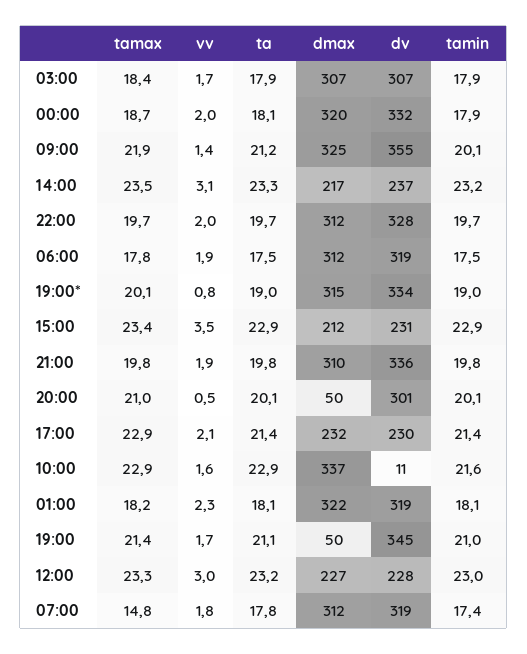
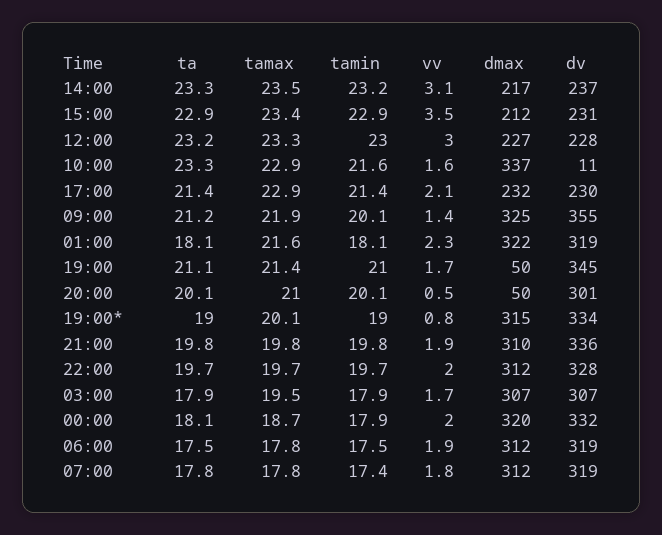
  {
    "tamax": {
-     "03:00": 18.4,
+     "03:00": 19.5,
      "00:00": 18.7,
      "09:00": 21.9,
      "14:00": 23.5,
      "22:00": 19.7,
      "06:00": 17.8,
      "19:00*": 20.1,
      "15:00": 23.4,
      "21:00": 19.8,
      "20:00": 21,
      "17:00": 22.9,
      "10:00": 22.9,
-     "01:00": 18.2,
+     "01:00": 21.6,
      "19:00": 21.4,
      "12:00": 23.3,
-     "07:00": 14.8
+     "07:00": 17.8
    },
    "vv": {
      "03:00": 1.7,
      "00:00": 2,
      "09:00": 1.4,
      "14:00": 3.1,
      "22:00": 2,
      "06:00": 1.9,
      "19:00*": 0.8,
      "15:00": 3.5,
      "21:00": 1.9,
      "20:00": 0.5,
      "17:00": 2.1,
      "10:00": 1.6,
      "01:00": 2.3,
      "19:00": 1.7,
      "12:00": 3,
      "07:00": 1.8
    },
    "ta": {
      "03:00": 17.9,
      "00:00": 18.1,
      "09:00": 21.2,
      "14:00": 23.3,
      "22:00": 19.7,
      "06:00": 17.5,
      "19:00*": 19,
      "15:00": 22.9,
      "21:00": 19.8,
      "20:00": 20.1,
      "17:00": 21.4,
-     "10:00": 22.9,
+     "10:00": 23.3,
      "01:00": 18.1,
      "19:00": 21.1,
      "12:00": 23.2,
      "07:00": 17.8
    },
    "dmax": {
      "03:00": 307,
      "00:00": 320,
      "09:00": 325,
      "14:00": 217,
      "22:00": 312,
      "06:00": 312,
      "19:00*": 315,
      "15:00": 212,
      "21:00": 310,
      "20:00": 50,
      "17:00": 232,
      "10:00": 337,
      "01:00": 322,
      "19:00": 50,
      "12:00": 227,
      "07:00": 312
    },
    "dv": {
      "03:00": 307,
      "00:00": 332,
      "09:00": 355,
      "14:00": 237,
      "22:00": 328,
      "06:00": 319,
      "19:00*": 334,
      "15:00": 231,
      "21:00": 336,
      "20:00": 301,
      "17:00": 230,
      "10:00": 11,
      "01:00": 319,
      "19:00": 345,
      "12:00": 228,
      "07:00": 319
    },
    "tamin": {
      "03:00": 17.9,
      "00:00": 17.9,
      "09:00": 20.1,
      "14:00": 23.2,
      "22:00": 19.7,
      "06:00": 17.5,
      "19:00*": 19,
      "15:00": 22.9,
      "21:00": 19.8,
      "20:00": 20.1,
      "17:00": 21.4,
      "10:00": 21.6,
      "01:00": 18.1,
      "19:00": 21,
      "12:00": 23,
      "07:00": 17.4
    }
  }

